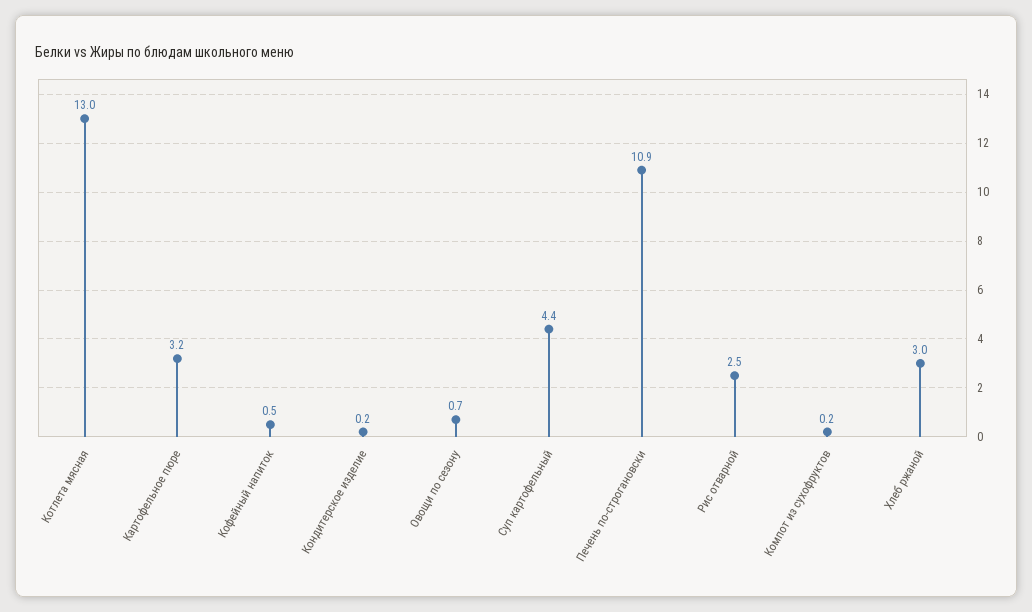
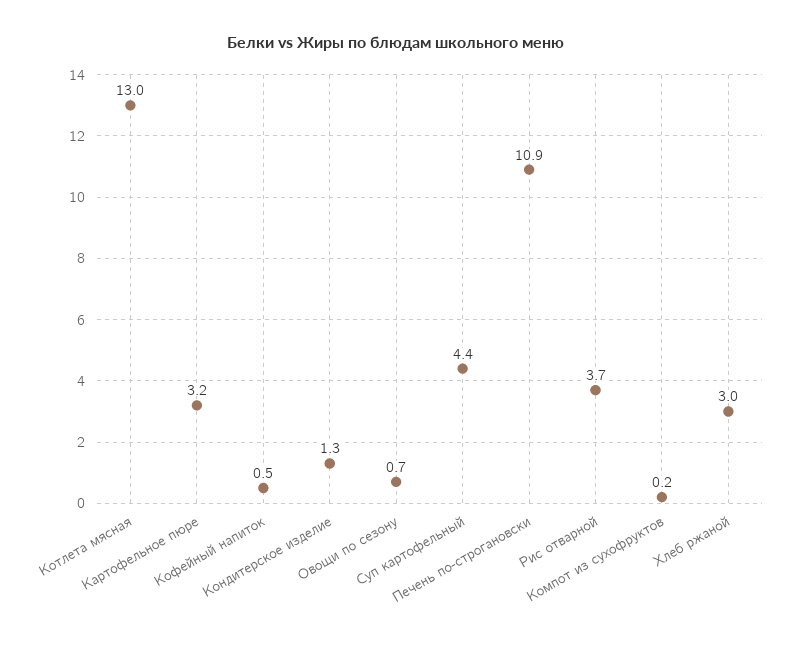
  {
    "Котлета мясная": 13,
    "Картофельное пюре": 3.2,
    "Кофейный напиток": 0.5,
-   "Кондитерское изделие": 0.2,
+   "Кондитерское изделие": 1.3,
    "Овощи по сезону": 0.7,
    "Суп картофельный": 4.4,
    "Печень по-строгановски": 10.9,
-   "Рис отварной": 2.5,
+   "Рис отварной": 3.7,
    "Компот из сухофруктов": 0.2,
    "Хлеб ржаной": 3
  }

